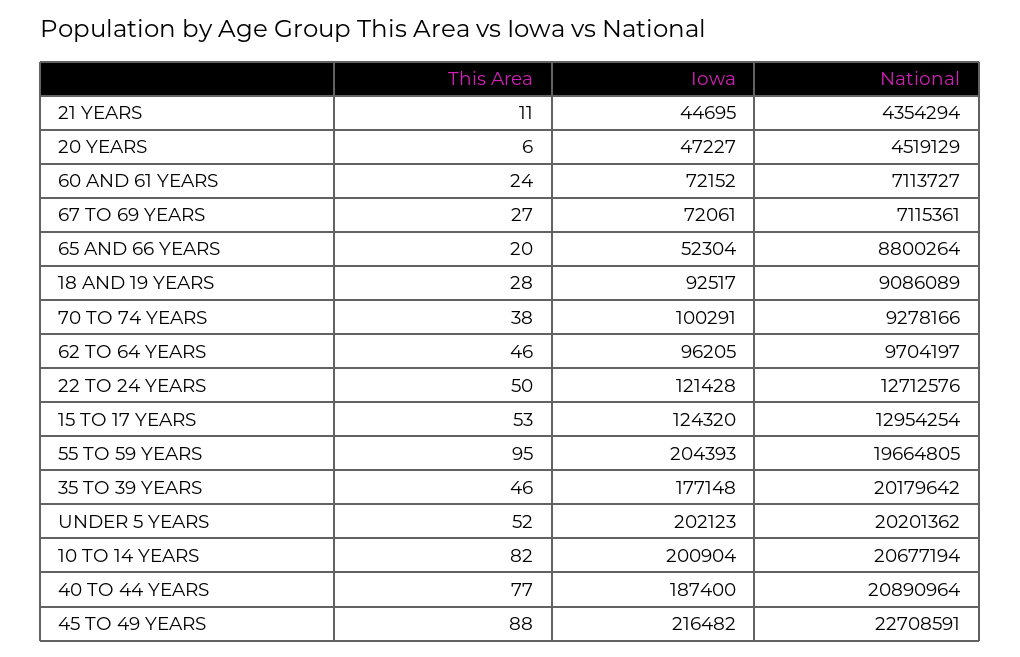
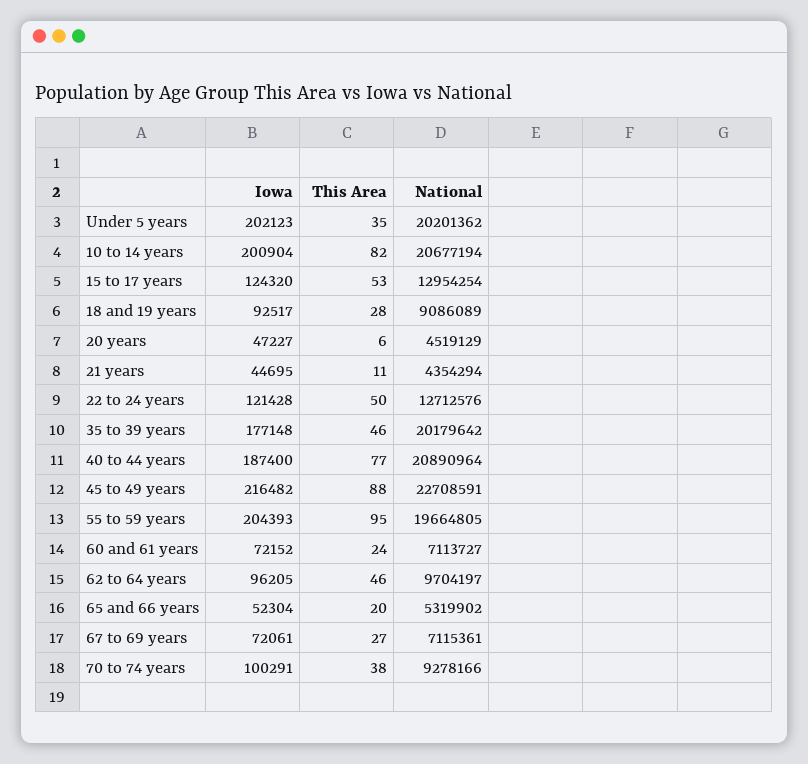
  {
    "This Area": {
      "21 YEARS": 11,
      "20 YEARS": 6,
      "60 AND 61 YEARS": 24,
      "67 TO 69 YEARS": 27,
      "65 AND 66 YEARS": 20,
      "18 AND 19 YEARS": 28,
      "70 TO 74 YEARS": 38,
      "62 TO 64 YEARS": 46,
      "22 TO 24 YEARS": 50,
      "15 TO 17 YEARS": 53,
      "55 TO 59 YEARS": 95,
      "35 TO 39 YEARS": 46,
-     "UNDER 5 YEARS": 52,
+     "UNDER 5 YEARS": 35,
      "10 TO 14 YEARS": 82,
      "40 TO 44 YEARS": 77,
      "45 TO 49 YEARS": 88
    },
    "Iowa": {
      "21 YEARS": 44695,
      "20 YEARS": 47227,
      "60 AND 61 YEARS": 72152,
      "67 TO 69 YEARS": 72061,
      "65 AND 66 YEARS": 52304,
      "18 AND 19 YEARS": 92517,
      "70 TO 74 YEARS": 100291,
      "62 TO 64 YEARS": 96205,
      "22 TO 24 YEARS": 121428,
      "15 TO 17 YEARS": 124320,
      "55 TO 59 YEARS": 204393,
      "35 TO 39 YEARS": 177148,
      "UNDER 5 YEARS": 202123,
      "10 TO 14 YEARS": 200904,
      "40 TO 44 YEARS": 187400,
      "45 TO 49 YEARS": 216482
    },
    "National": {
      "21 YEARS": 4354294,
      "20 YEARS": 4519129,
      "60 AND 61 YEARS": 7113727,
      "67 TO 69 YEARS": 7115361,
-     "65 AND 66 YEARS": 8800264,
+     "65 AND 66 YEARS": 5319902,
      "18 AND 19 YEARS": 9086089,
      "70 TO 74 YEARS": 9278166,
      "62 TO 64 YEARS": 9704197,
      "22 TO 24 YEARS": 12712576,
      "15 TO 17 YEARS": 12954254,
      "55 TO 59 YEARS": 19664805,
      "35 TO 39 YEARS": 20179642,
      "UNDER 5 YEARS": 20201362,
      "10 TO 14 YEARS": 20677194,
      "40 TO 44 YEARS": 20890964,
      "45 TO 49 YEARS": 22708591
    }
  }

